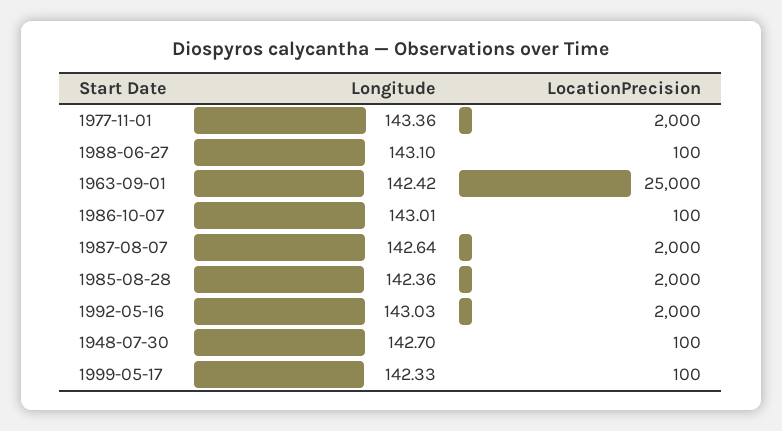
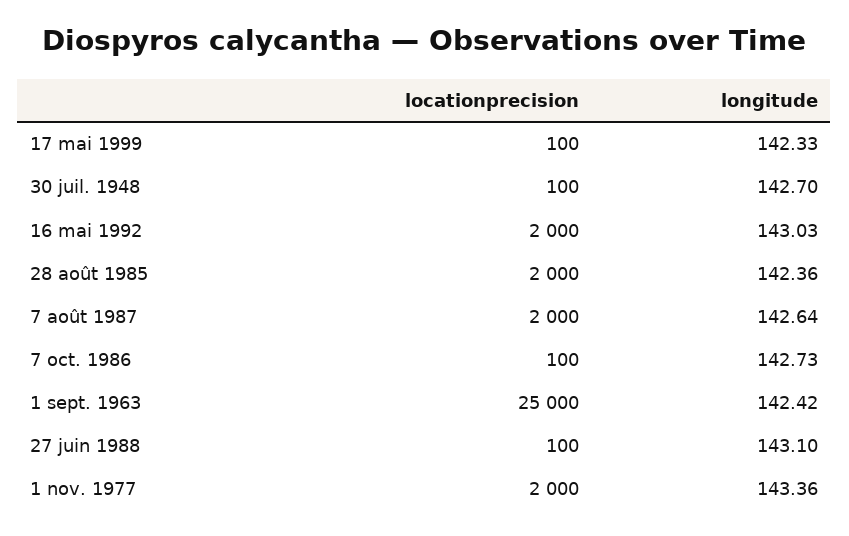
  {
    "Longitude": {
      "1977-11-01": 143.36,
      "1988-06-27": 143.1,
      "1963-09-01": 142.42,
-     "1986-10-07": 143.01,
+     "1986-10-07": 142.73,
      "1987-08-07": 142.64,
      "1985-08-28": 142.36,
      "1992-05-16": 143.03,
      "1948-07-30": 142.7,
      "1999-05-17": 142.33
    },
    "LocationPrecision": {
      "1977-11-01": 2000,
      "1988-06-27": 100,
      "1963-09-01": 25000,
      "1986-10-07": 100,
      "1987-08-07": 2000,
      "1985-08-28": 2000,
      "1992-05-16": 2000,
      "1948-07-30": 100,
      "1999-05-17": 100
    }
  }

